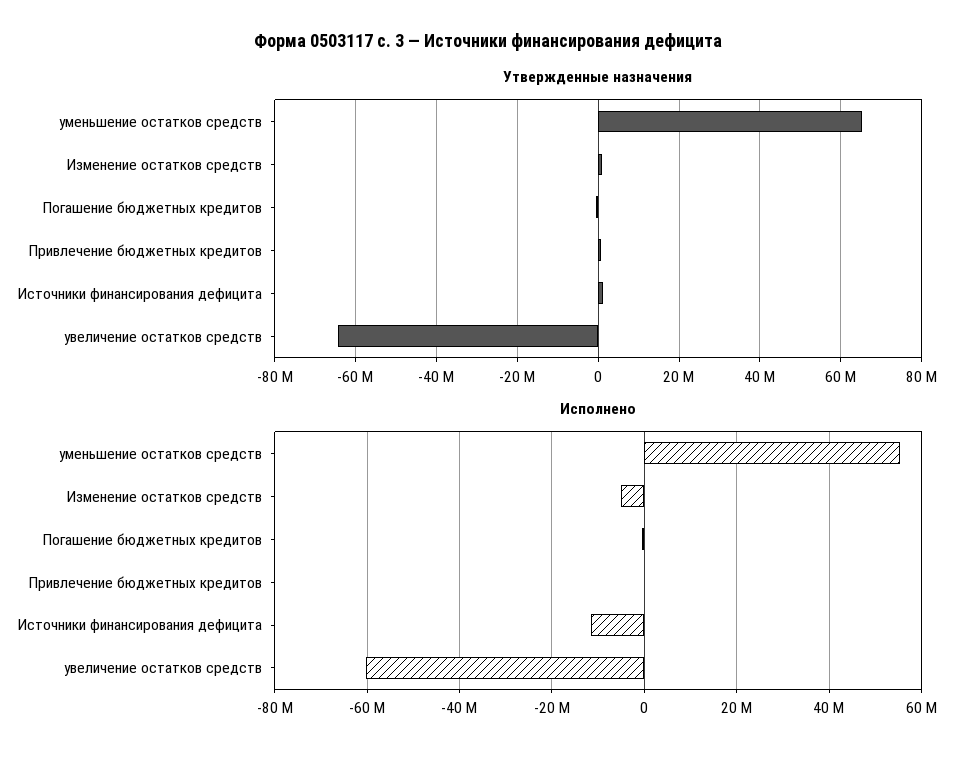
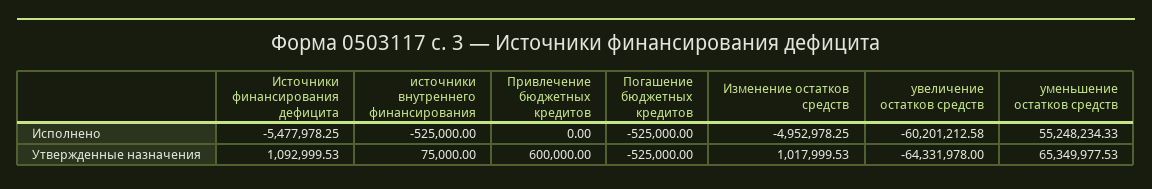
  {
    "Утвержденные назначения": {
      "уменьшение остатков средств": 65349977.53,
      "Изменение остатков средств": 1017999.53,
      "Погашение бюджетных кредитов": -525000,
      "Привлечение бюджетных кредитов": 600000,
      "Источники финансирования дефицита": 1092999.53,
-     "увеличение остатков средств": -64331978
+     "увеличение остатков средств": -64331978,
+     "источники внутреннего финансирования": 75000
    },
    "Исполнено": {
      "уменьшение остатков средств": 55248234.33,
      "Изменение остатков средств": -4952978.25,
      "Погашение бюджетных кредитов": -525000,
      "Привлечение бюджетных кредитов": 0,
-     "Источники финансирования дефицита": -12000000,
+     "Источники финансирования дефицита": -5477978.25,
-     "увеличение остатков средств": -60201212.58
+     "увеличение остатков средств": -60201212.58,
+     "источники внутреннего финансирования": -525000
    }
  }

